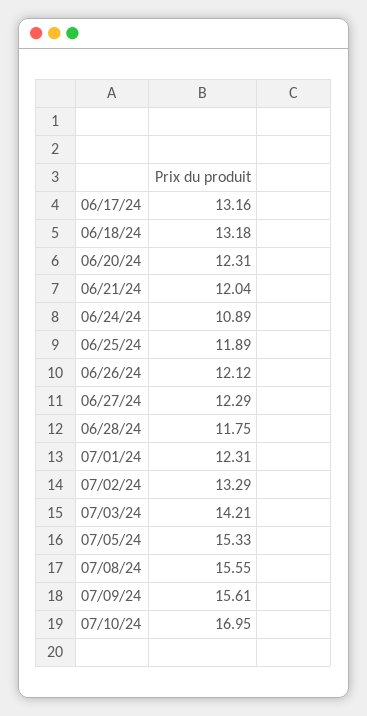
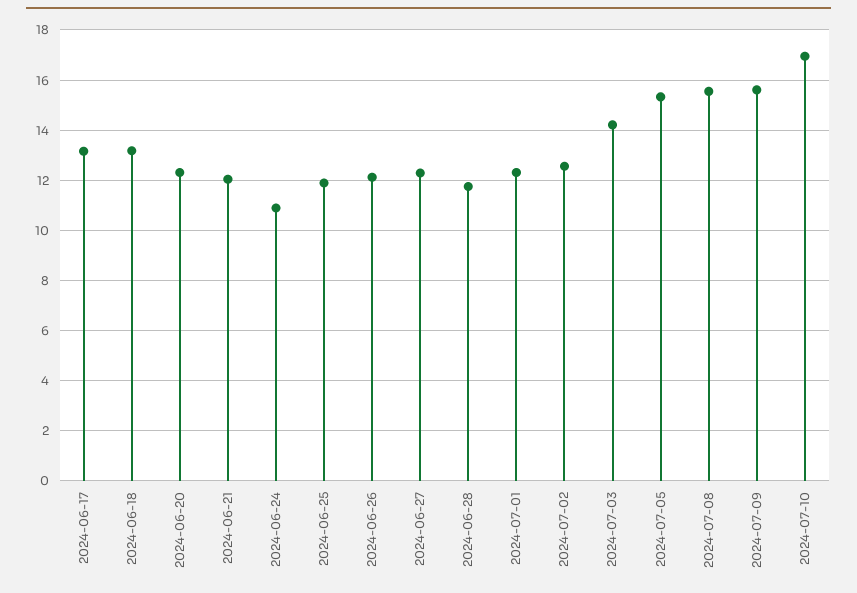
  {
    "06/17/24": 13.16,
    "06/18/24": 13.18,
    "06/20/24": 12.31,
    "06/21/24": 12.04,
    "06/24/24": 10.89,
    "06/25/24": 11.89,
    "06/26/24": 12.12,
    "06/27/24": 12.29,
    "06/28/24": 11.75,
    "07/01/24": 12.31,
-   "07/02/24": 13.29,
+   "07/02/24": 12.5,
    "07/03/24": 14.21,
    "07/05/24": 15.33,
    "07/08/24": 15.55,
    "07/09/24": 15.61,
    "07/10/24": 16.95
  }

